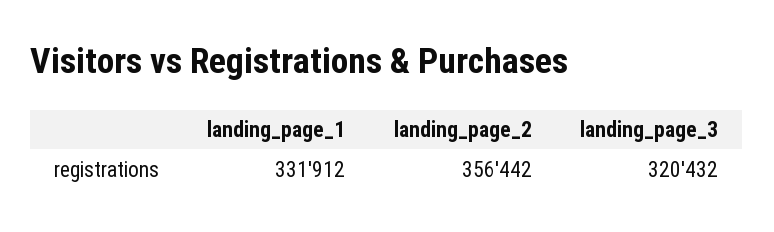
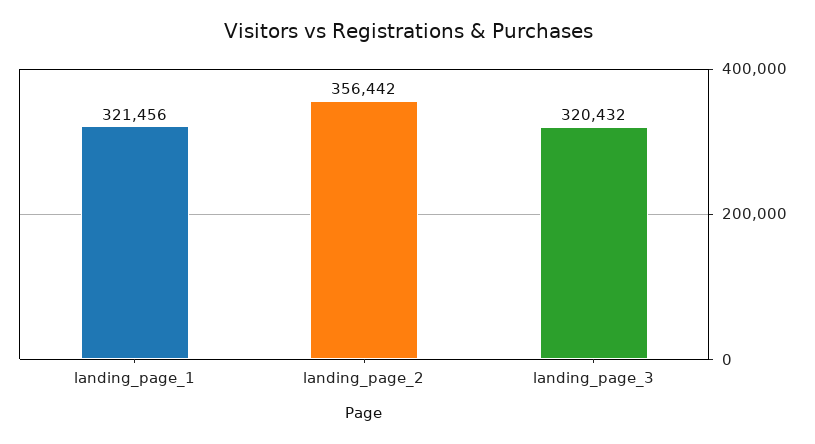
  {
-   "landing_page_1": 331912,
+   "landing_page_1": 321456,
    "landing_page_2": 356442,
    "landing_page_3": 320432
  }

